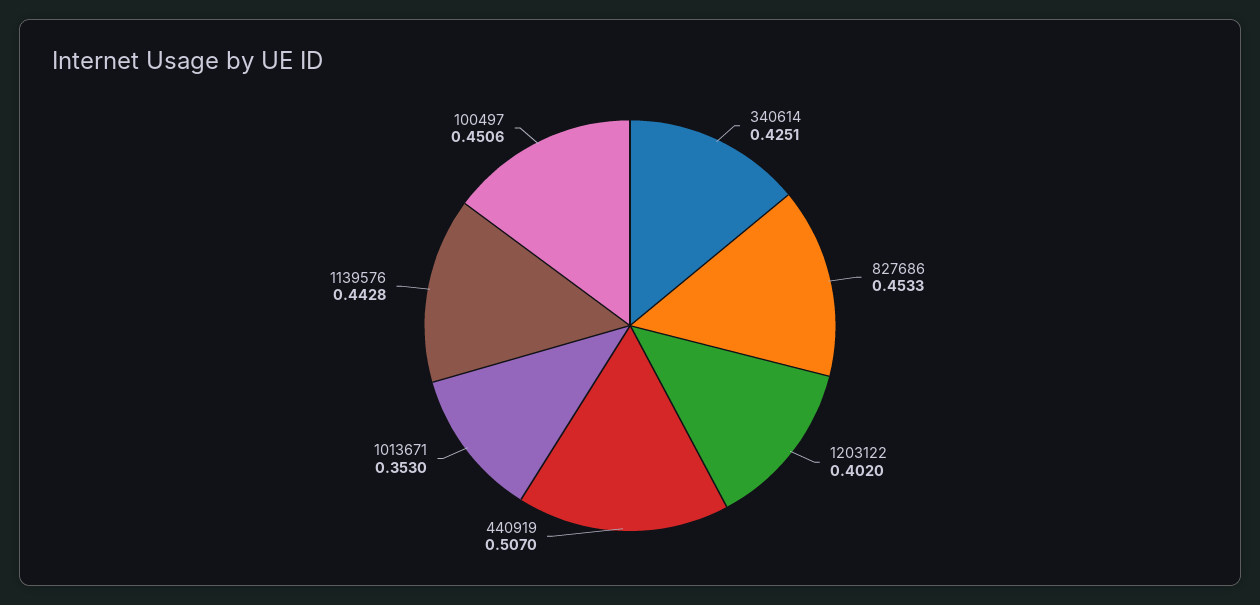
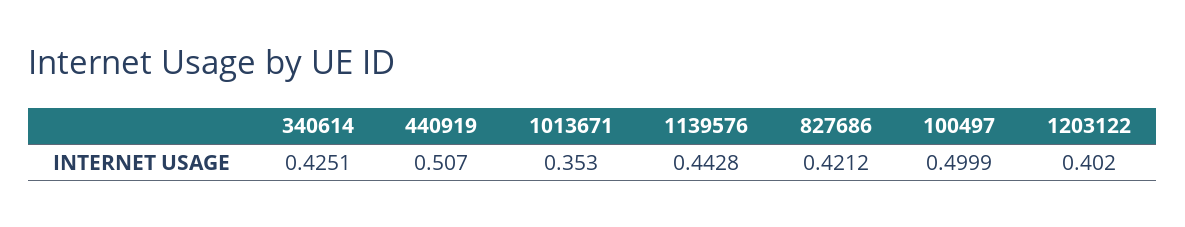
  {
    "340614": 0.4251,
-   "827686": 0.4533,
+   "827686": 0.4212,
    "1203122": 0.402,
    "440919": 0.507,
    "1013671": 0.353,
    "1139576": 0.4428,
-   "100497": 0.4506
+   "100497": 0.4999
  }

